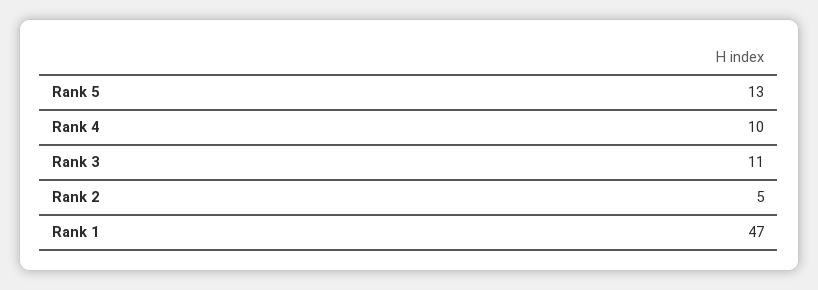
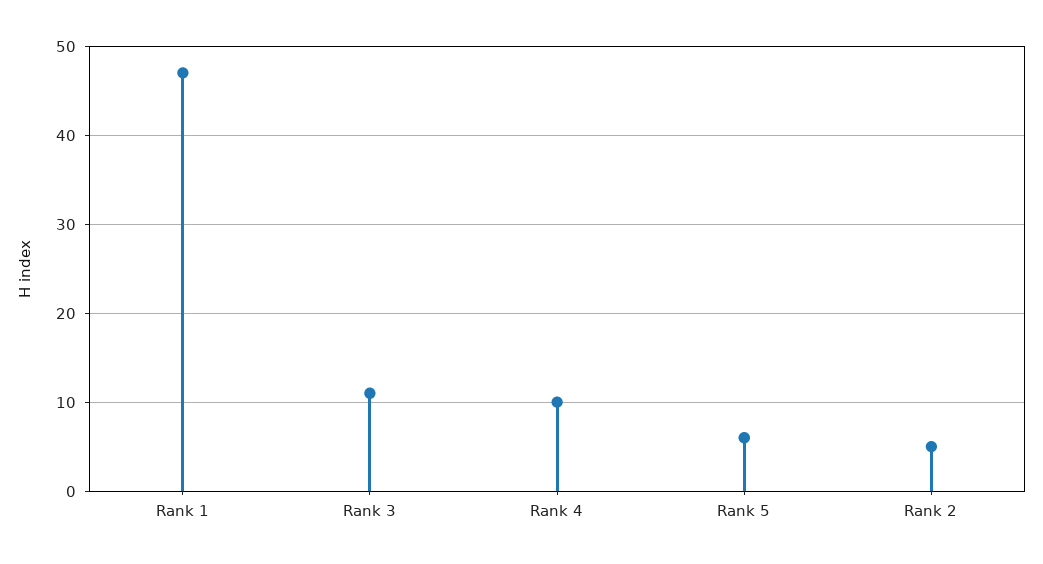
  {
-   "Rank 5": 13,
+   "Rank 5": 6,
    "Rank 4": 10,
    "Rank 3": 11,
    "Rank 2": 5,
    "Rank 1": 47
  }

